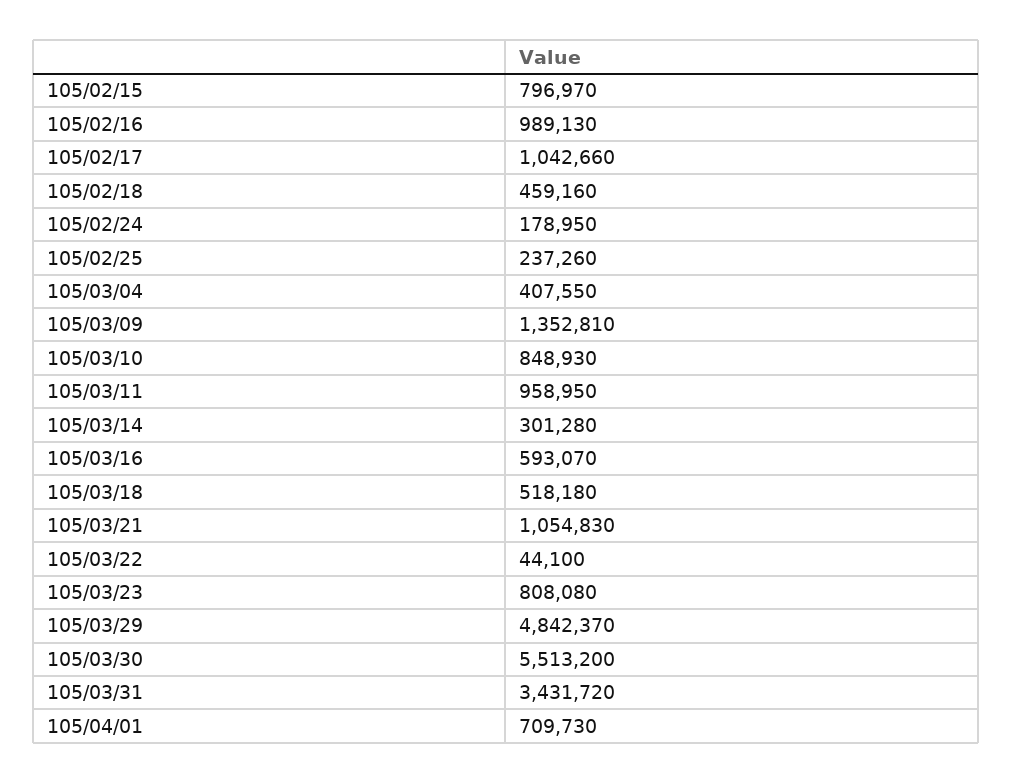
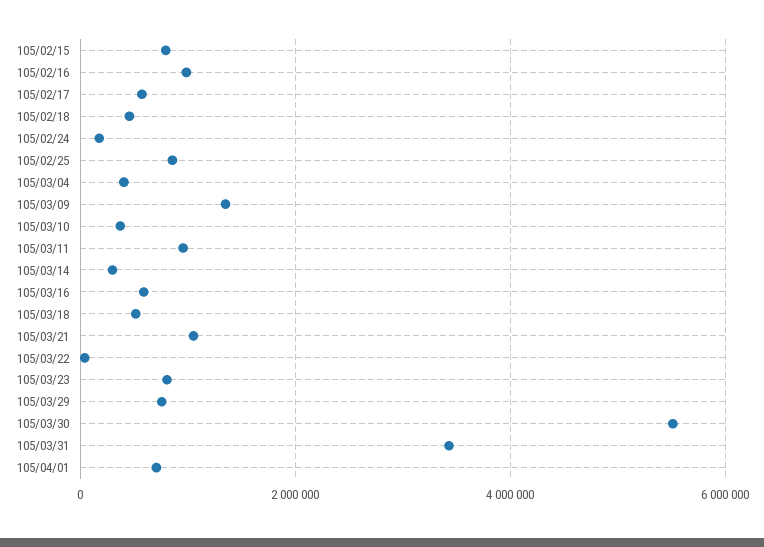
  {
    "105/02/15": 796970,
    "105/02/16": 989130,
-   "105/02/17": 1042660,
+   "105/02/17": 600000,
    "105/02/18": 459160,
    "105/02/24": 178950,
-   "105/02/25": 237260,
+   "105/02/25": 800000,
    "105/03/04": 407550,
    "105/03/09": 1352810,
-   "105/03/10": 848930,
+   "105/03/10": 400000,
    "105/03/11": 958950,
    "105/03/14": 301280,
    "105/03/16": 593070,
    "105/03/18": 518180,
    "105/03/21": 1054830,
    "105/03/22": 44100,
    "105/03/23": 808080,
-   "105/03/29": 4842370,
+   "105/03/29": 800000,
    "105/03/30": 5513200,
    "105/03/31": 3431720,
    "105/04/01": 709730
  }

